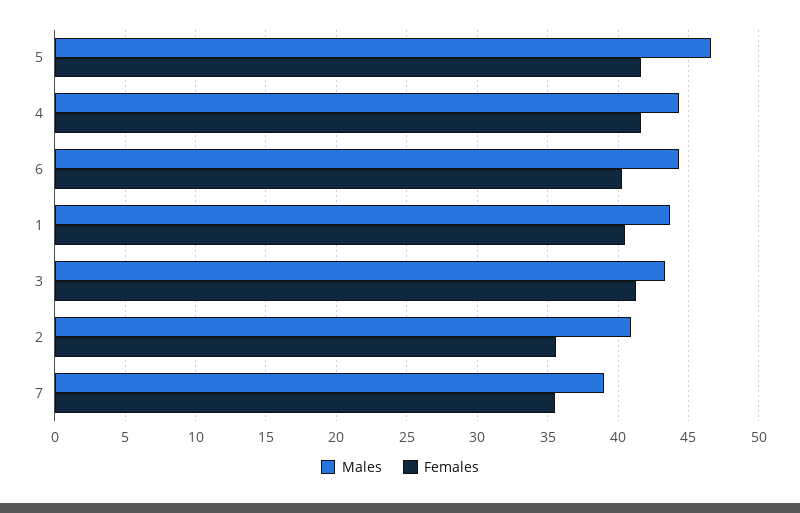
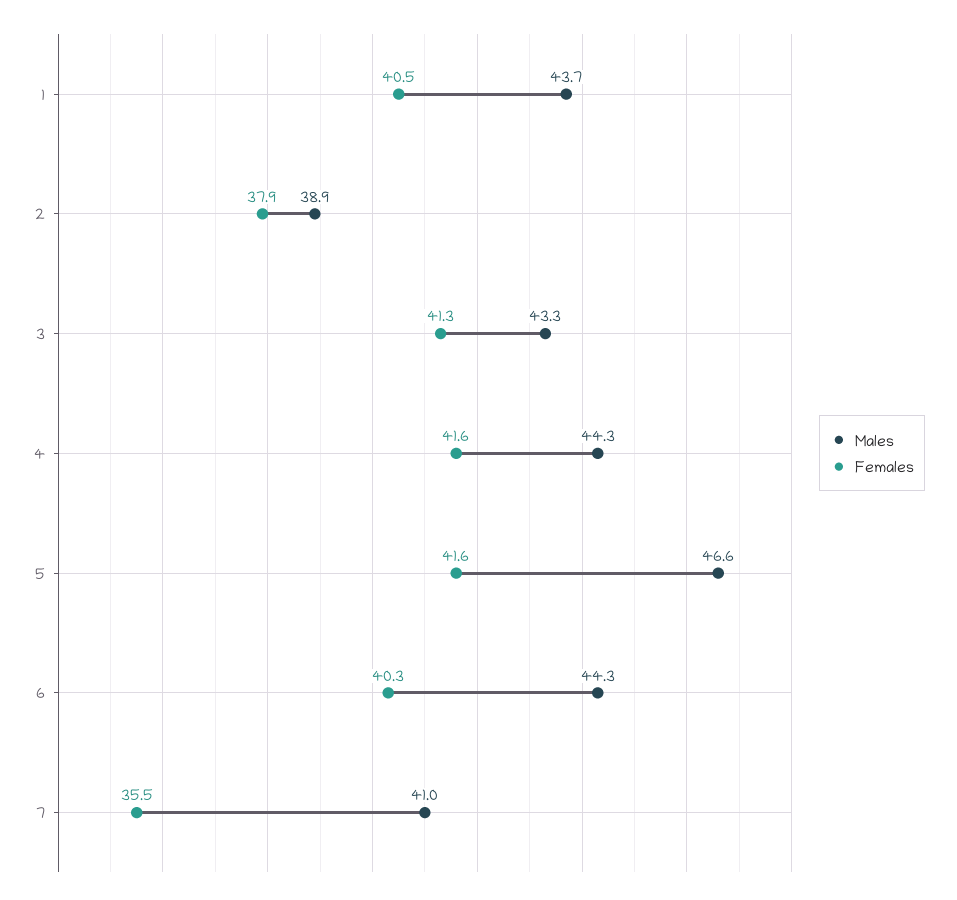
  {
    "Males": {
      "5": 46.6,
      "4": 44.3,
      "6": 44.3,
      "1": 43.7,
      "3": 43.3,
-     "2": 41,
+     "2": 38.9,
-     "7": 39
+     "7": 41
    },
    "Females": {
      "5": 41.6,
      "4": 41.6,
      "6": 40.3,
      "1": 40.5,
      "3": 41.3,
-     "2": 35.5,
+     "2": 37.9,
      "7": 35.5
    }
  }

